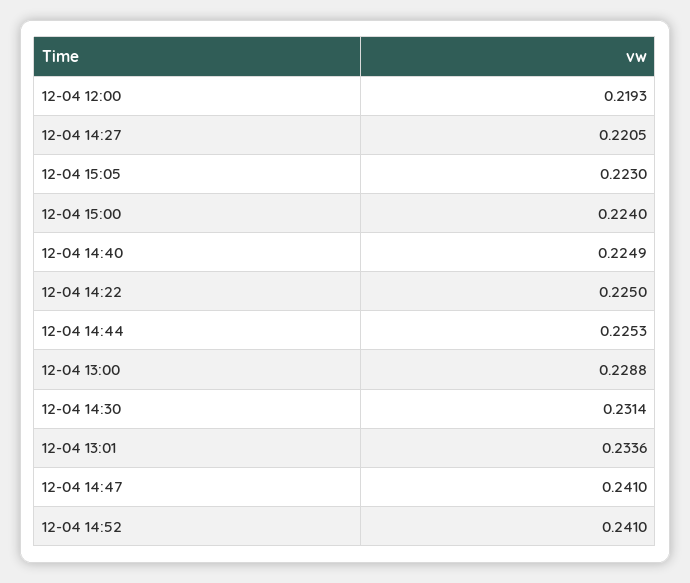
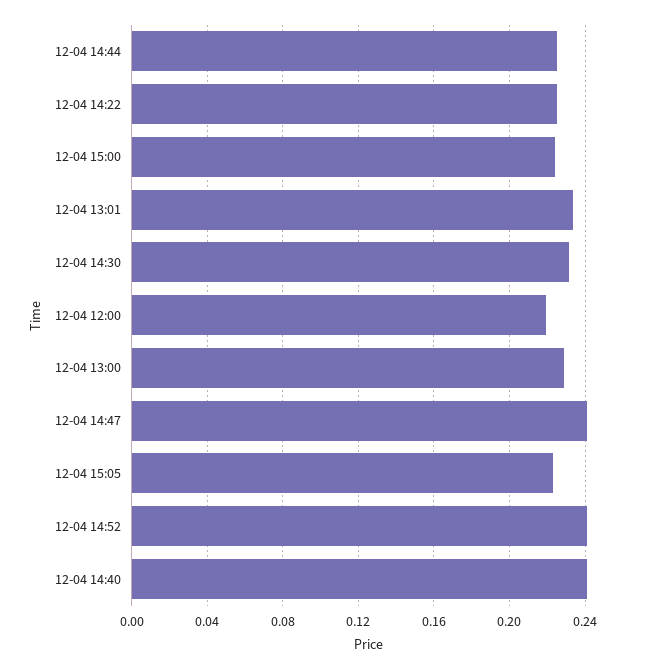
  {
    "12-04 12:00": 0.2193,
-   "12-04 14:27": 0.2205,
    "12-04 15:05": 0.223,
    "12-04 15:00": 0.224,
-   "12-04 14:40": 0.2249,
+   "12-04 14:40": 0.24,
    "12-04 14:22": 0.225,
    "12-04 14:44": 0.2253,
    "12-04 13:00": 0.2288,
    "12-04 14:30": 0.2314,
    "12-04 13:01": 0.2336,
    "12-04 14:47": 0.241,
    "12-04 14:52": 0.241
  }

